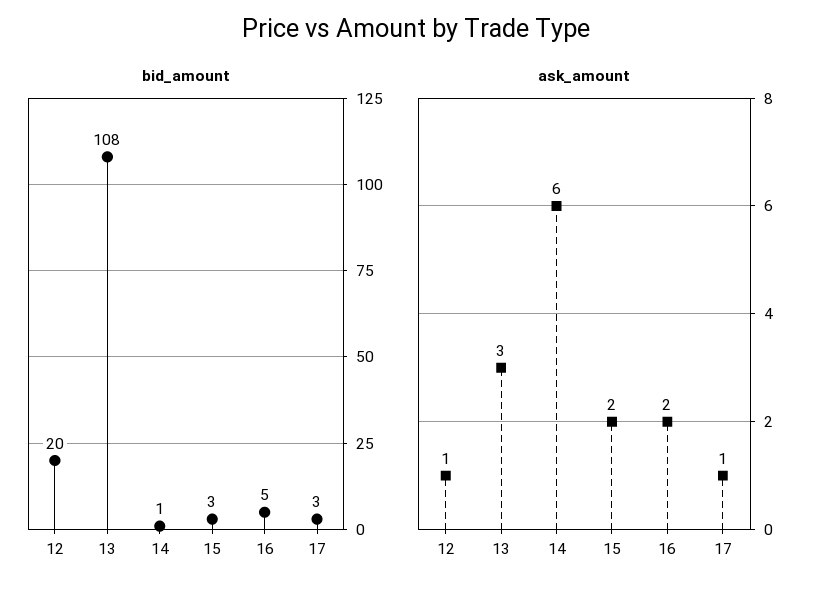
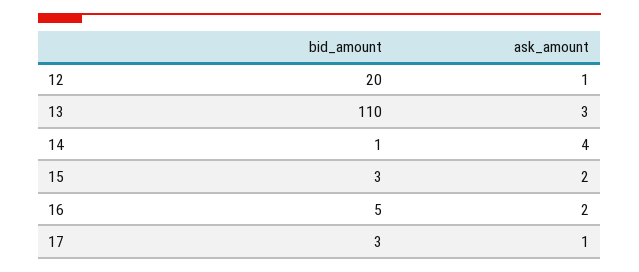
  {
    "bid_amount": {
      "12": 20,
-     "13": 108,
+     "13": 110,
      "14": 1,
      "15": 3,
      "16": 5,
      "17": 3
    },
    "ask_amount": {
      "12": 1,
      "13": 3,
-     "14": 6,
+     "14": 4,
      "15": 2,
      "16": 2,
      "17": 1
    }
  }

